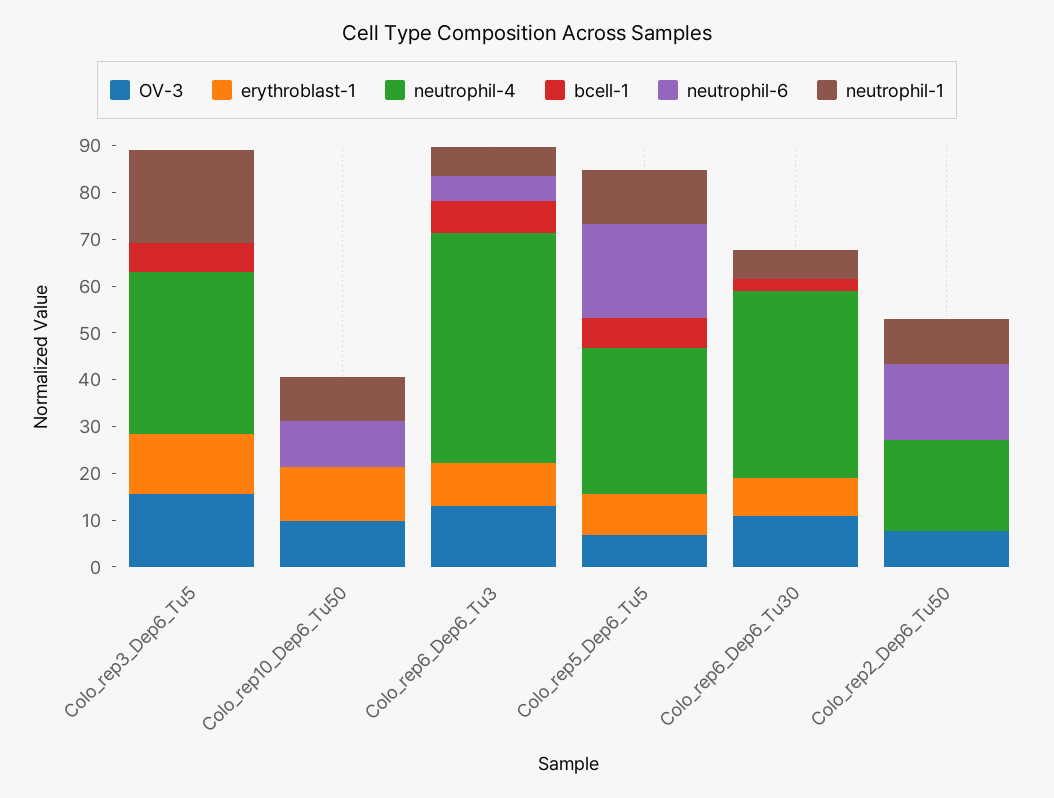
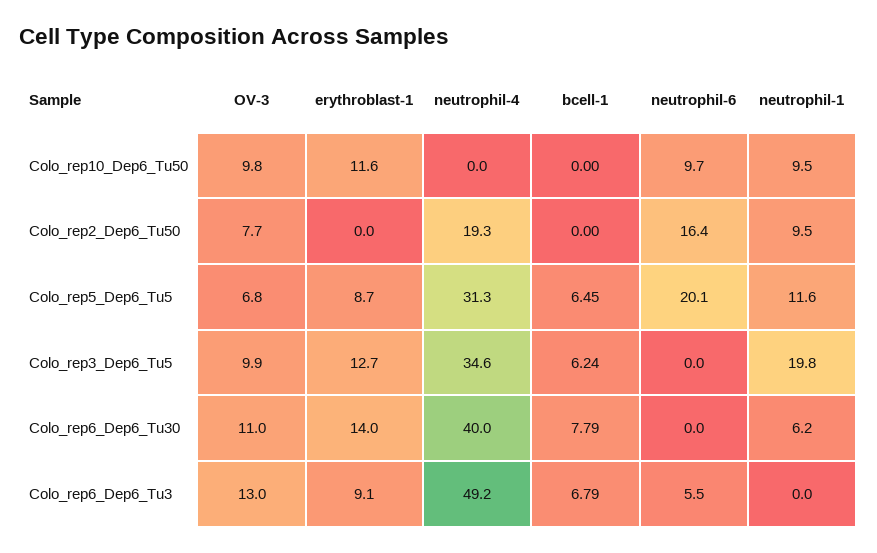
  {
    "OV-3": {
-     "Colo_rep3_Dep6_Tu5": 16,
+     "Colo_rep3_Dep6_Tu5": 9.9,
      "Colo_rep10_Dep6_Tu50": 9.8,
      "Colo_rep6_Dep6_Tu3": 13,
      "Colo_rep5_Dep6_Tu5": 6.8,
      "Colo_rep6_Dep6_Tu30": 11,
      "Colo_rep2_Dep6_Tu50": 7.7
    },
    "erythroblast-1": {
      "Colo_rep3_Dep6_Tu5": 12.7,
      "Colo_rep10_Dep6_Tu50": 11.6,
      "Colo_rep6_Dep6_Tu3": 9.1,
      "Colo_rep5_Dep6_Tu5": 8.7,
-     "Colo_rep6_Dep6_Tu30": 8,
+     "Colo_rep6_Dep6_Tu30": 14,
      "Colo_rep2_Dep6_Tu50": 0
    },
    "neutrophil-4": {
      "Colo_rep3_Dep6_Tu5": 34.6,
      "Colo_rep10_Dep6_Tu50": 0,
      "Colo_rep6_Dep6_Tu3": 49.2,
      "Colo_rep5_Dep6_Tu5": 31.3,
      "Colo_rep6_Dep6_Tu30": 40,
      "Colo_rep2_Dep6_Tu50": 19.3
    },
    "bcell-1": {
      "Colo_rep3_Dep6_Tu5": 6.24,
      "Colo_rep10_Dep6_Tu50": 0,
      "Colo_rep6_Dep6_Tu3": 6.79,
      "Colo_rep5_Dep6_Tu5": 6.45,
-     "Colo_rep6_Dep6_Tu30": 2,
+     "Colo_rep6_Dep6_Tu30": 7.79,
      "Colo_rep2_Dep6_Tu50": 0
    },
    "neutrophil-6": {
      "Colo_rep3_Dep6_Tu5": 0,
      "Colo_rep10_Dep6_Tu50": 9.7,
      "Colo_rep6_Dep6_Tu3": 5.5,
      "Colo_rep5_Dep6_Tu5": 20.1,
      "Colo_rep6_Dep6_Tu30": 0,
      "Colo_rep2_Dep6_Tu50": 16.4
    },
    "neutrophil-1": {
      "Colo_rep3_Dep6_Tu5": 19.8,
      "Colo_rep10_Dep6_Tu50": 9.5,
-     "Colo_rep6_Dep6_Tu3": 6,
+     "Colo_rep6_Dep6_Tu3": 0,
      "Colo_rep5_Dep6_Tu5": 11.6,
      "Colo_rep6_Dep6_Tu30": 6.2,
      "Colo_rep2_Dep6_Tu50": 9.5
    }
  }

